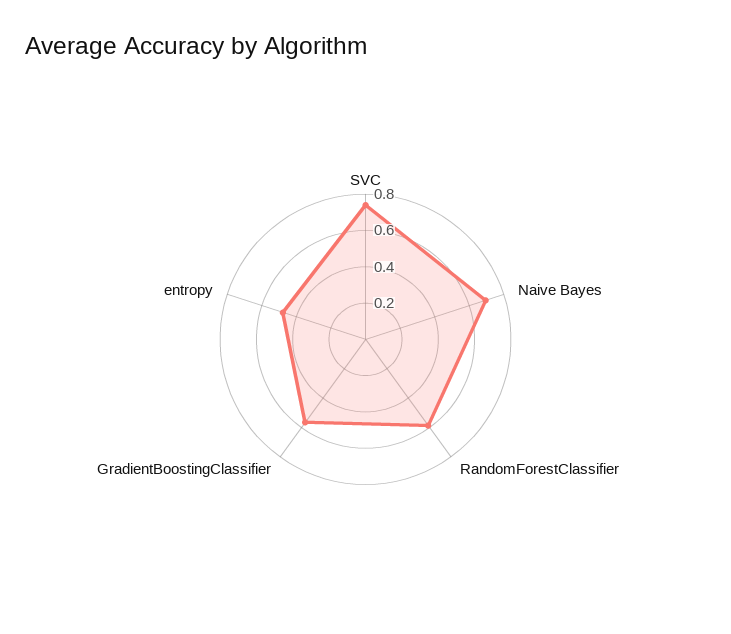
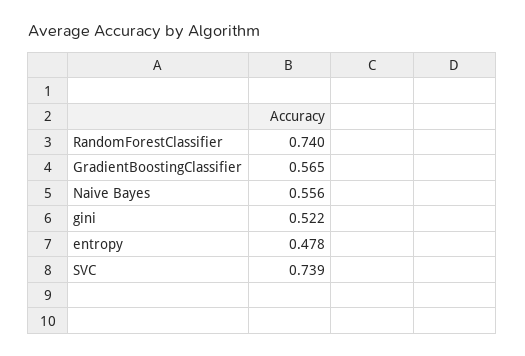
  {
    "SVC": 0.739,
-   "Naive Bayes": 0.7,
+   "Naive Bayes": 0.556,
-   "RandomForestClassifier": 0.6,
+   "RandomForestClassifier": 0.74,
    "GradientBoostingClassifier": 0.565,
-   "entropy": 0.478
+   "entropy": 0.478,
+   "gini": 0.522
  }

